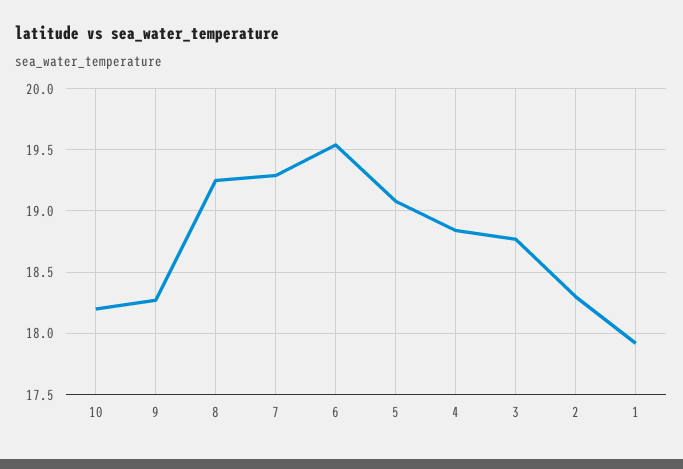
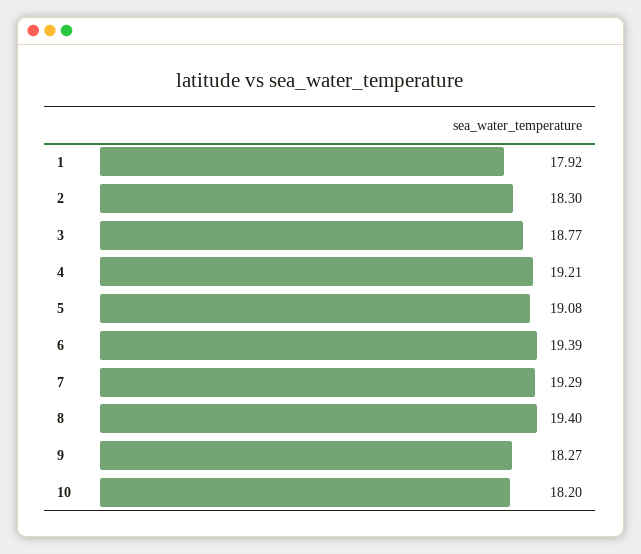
  {
    "10": 18.2,
    "9": 18.27,
-   "8": 19.25,
+   "8": 19.4,
    "7": 19.29,
-   "6": 19.55,
+   "6": 19.39,
    "5": 19.08,
-   "4": 18.85,
+   "4": 19.21,
    "3": 18.77,
    "2": 18.3,
    "1": 17.92
  }

